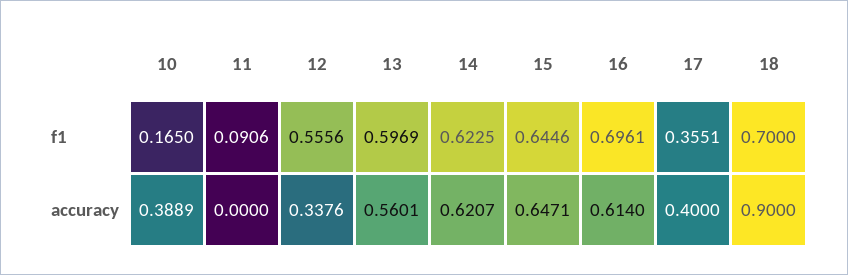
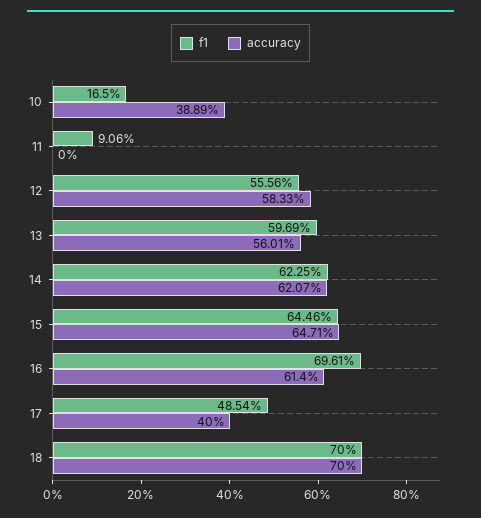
  {
    "f1": {
      "10": 0.165,
      "11": 0.0906,
      "12": 0.5556,
      "13": 0.5969,
      "14": 0.6225,
      "15": 0.6446,
      "16": 0.6961,
-     "17": 0.3551,
+     "17": 0.4854,
      "18": 0.7
    },
    "accuracy": {
      "10": 0.3889,
      "11": 0,
-     "12": 0.3376,
+     "12": 0.5833,
      "13": 0.5601,
      "14": 0.6207,
      "15": 0.6471,
      "16": 0.614,
      "17": 0.4,
-     "18": 0.9
+     "18": 0.7
    }
  }

